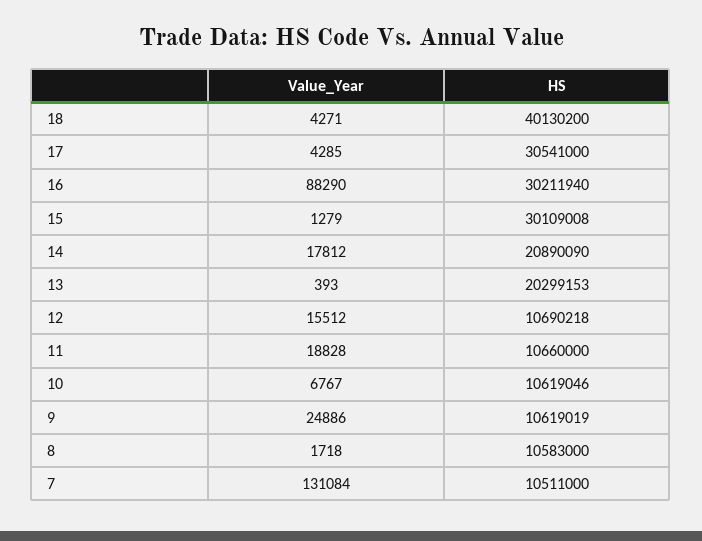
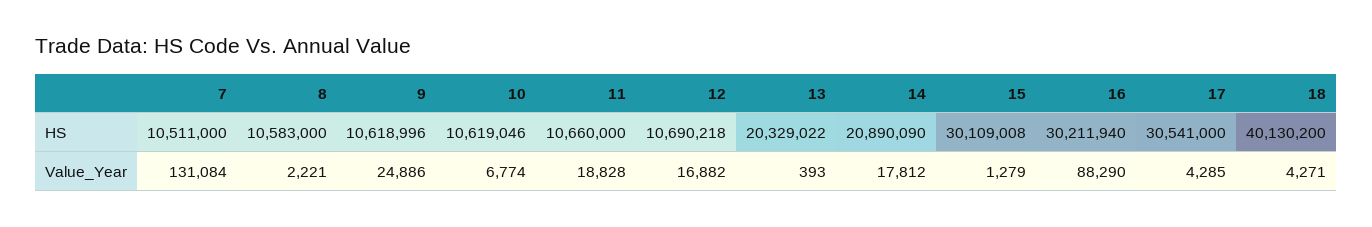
  {
    "Value_Year": {
      "18": 4271,
      "17": 4285,
      "16": 88290,
      "15": 1279,
      "14": 17812,
      "13": 393,
-     "12": 15512,
+     "12": 16882,
      "11": 18828,
-     "10": 6767,
+     "10": 6774,
      "9": 24886,
-     "8": 1718,
+     "8": 2221,
      "7": 131084
    },
    "HS": {
      "18": 40130200,
      "17": 30541000,
      "16": 30211940,
      "15": 30109008,
      "14": 20890090,
-     "13": 20299153,
+     "13": 20329022,
      "12": 10690218,
      "11": 10660000,
      "10": 10619046,
-     "9": 10619019,
+     "9": 10618996,
      "8": 10583000,
      "7": 10511000
    }
  }

